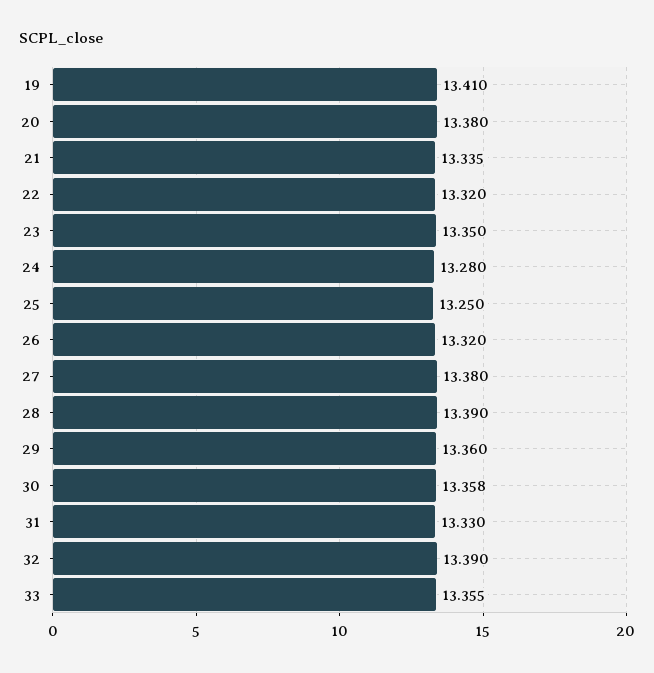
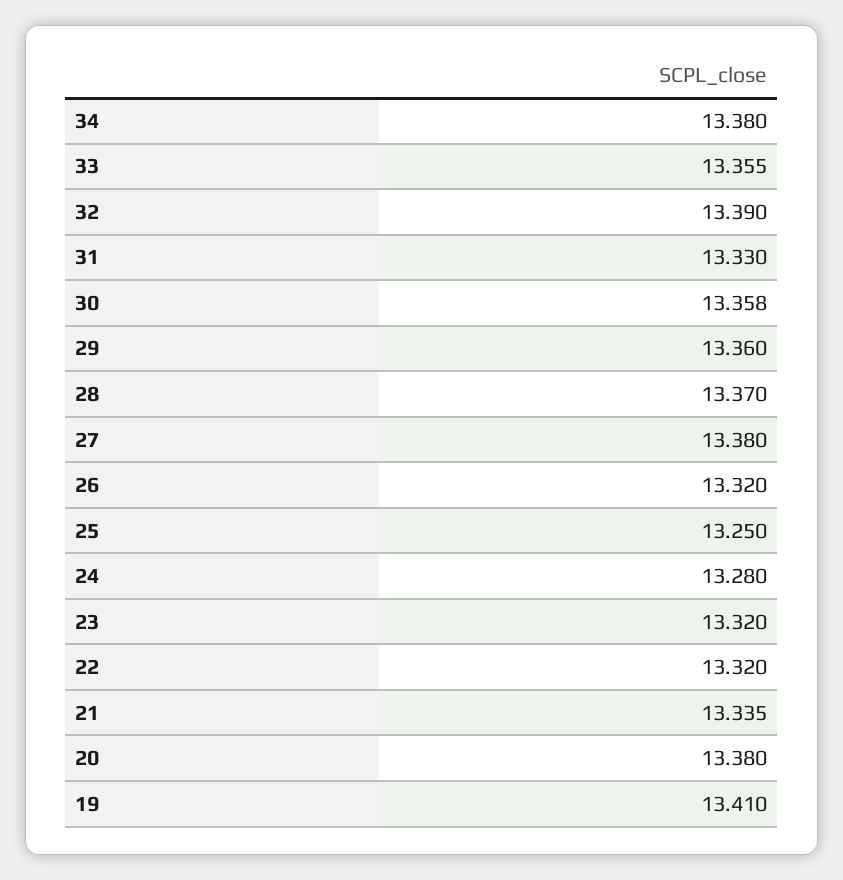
  {
    "19": 13.41,
    "20": 13.38,
    "21": 13.335,
    "22": 13.32,
-   "23": 13.35,
+   "23": 13.32,
    "24": 13.28,
    "25": 13.25,
    "26": 13.32,
    "27": 13.38,
-   "28": 13.39,
+   "28": 13.37,
    "29": 13.36,
    "30": 13.358,
    "31": 13.33,
    "32": 13.39,
-   "33": 13.355
+   "33": 13.355,
+   "34": 13.38
  }

